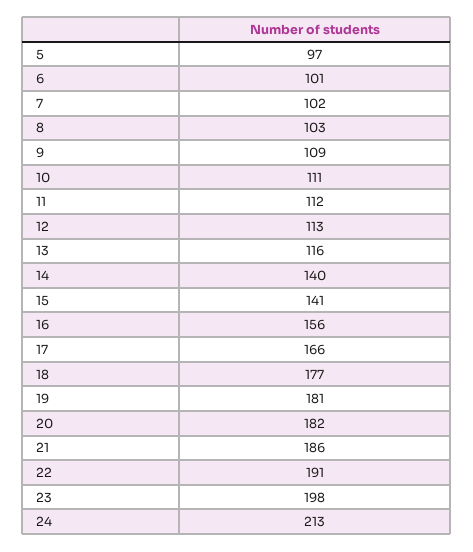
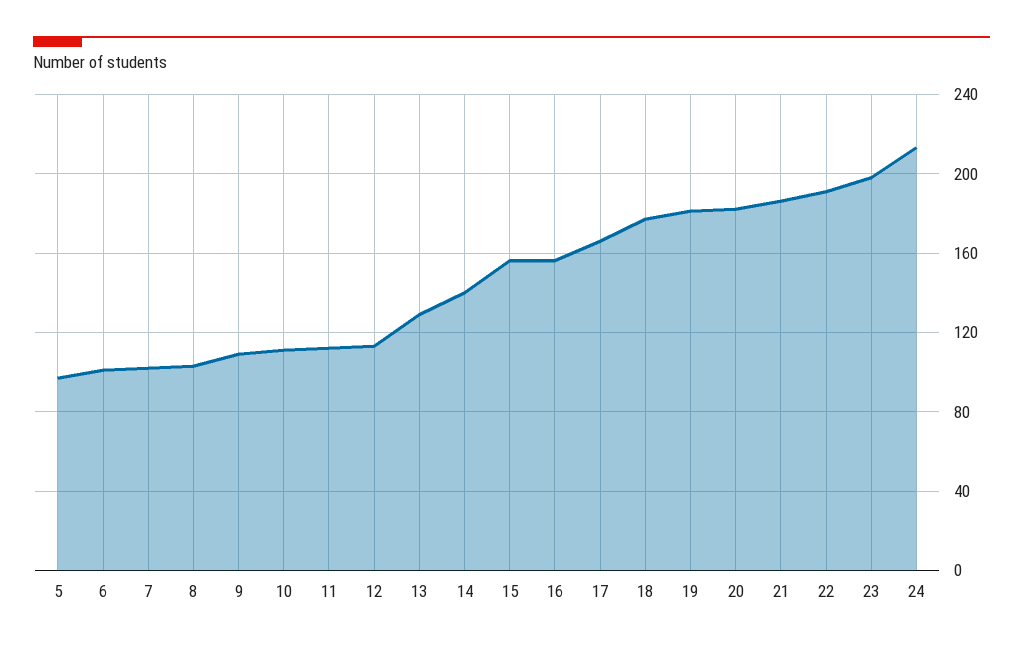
  {
    "5": 97,
    "6": 101,
    "7": 102,
    "8": 103,
    "9": 109,
    "10": 111,
    "11": 112,
    "12": 113,
-   "13": 116,
+   "13": 130,
    "14": 140,
-   "15": 141,
+   "15": 155,
    "16": 156,
    "17": 166,
    "18": 177,
    "19": 181,
    "20": 182,
    "21": 186,
    "22": 191,
    "23": 198,
    "24": 213
  }

